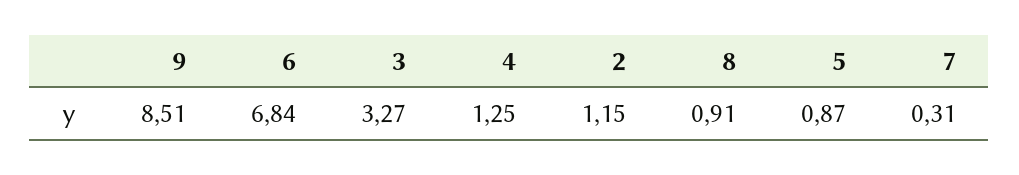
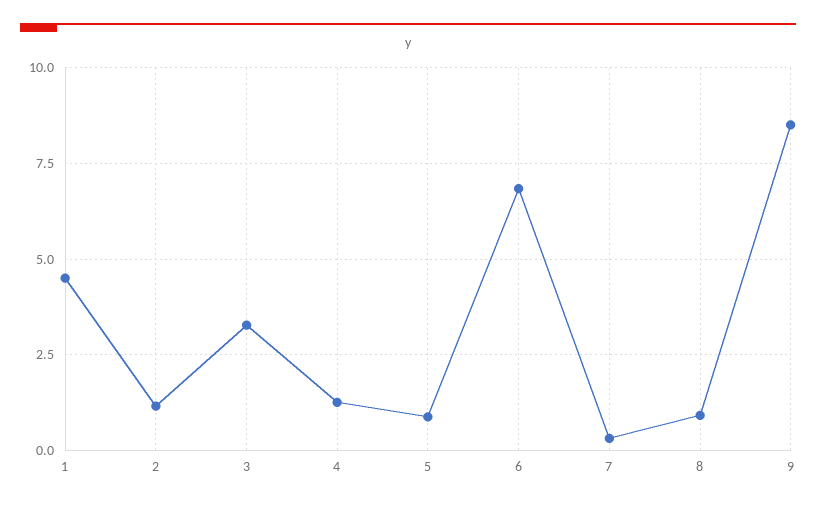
  {
    "9": 8.51,
    "6": 6.84,
    "3": 3.27,
    "4": 1.25,
    "2": 1.15,
    "8": 0.91,
    "5": 0.87,
-   "7": 0.31
+   "7": 0.31,
+   "1": 4.5
  }

